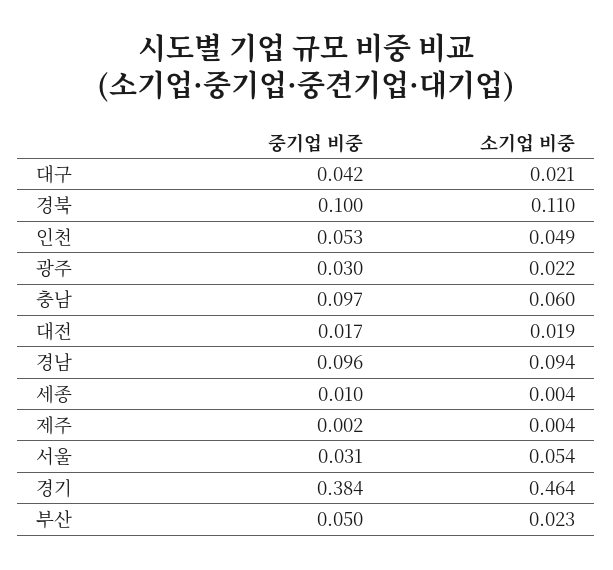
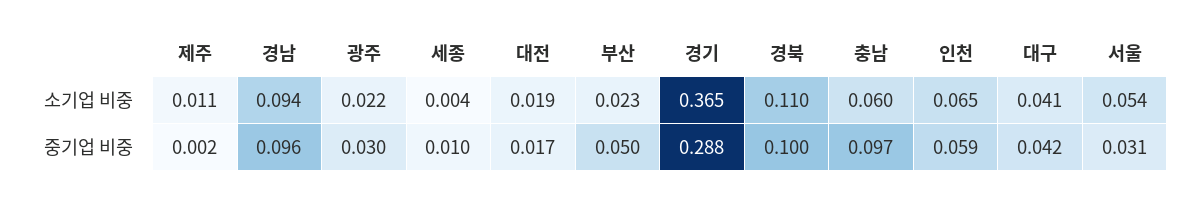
  {
    "중기업 비중": {
      "대구": 0.042,
      "경북": 0.1,
-     "인천": 0.053,
+     "인천": 0.059,
      "광주": 0.03,
      "충남": 0.097,
      "대전": 0.017,
      "경남": 0.096,
      "세종": 0.01,
      "제주": 0.002,
      "서울": 0.031,
-     "경기": 0.384,
+     "경기": 0.288,
      "부산": 0.05
    },
    "소기업 비중": {
-     "대구": 0.021,
+     "대구": 0.041,
      "경북": 0.11,
-     "인천": 0.049,
+     "인천": 0.065,
      "광주": 0.022,
      "충남": 0.06,
      "대전": 0.019,
      "경남": 0.094,
      "세종": 0.004,
-     "제주": 0.004,
+     "제주": 0.011,
      "서울": 0.054,
-     "경기": 0.464,
+     "경기": 0.365,
      "부산": 0.023
    }
  }

